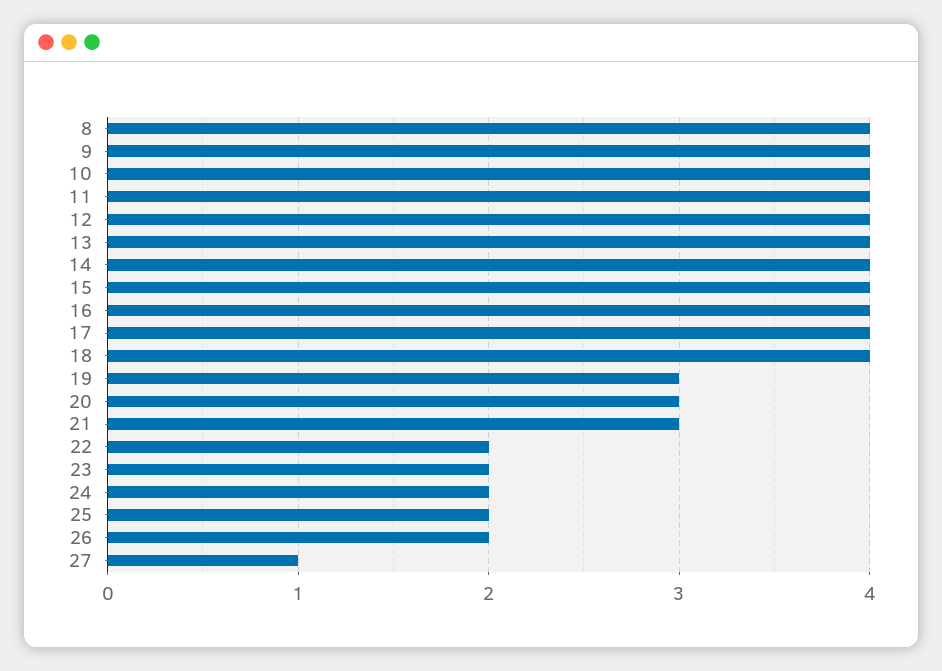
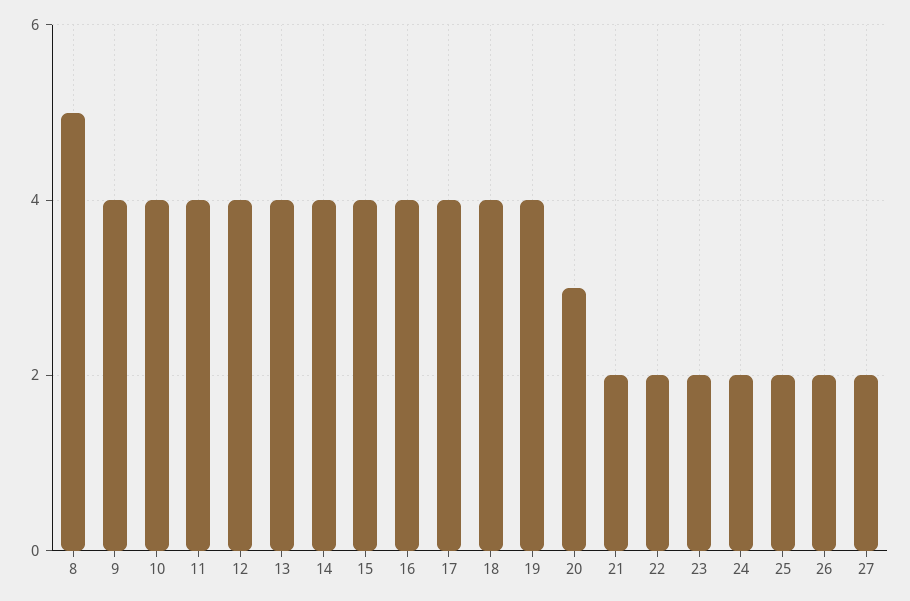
  {
-   "8": 4,
+   "8": 5,
    "9": 4,
    "10": 4,
    "11": 4,
    "12": 4,
    "13": 4,
    "14": 4,
    "15": 4,
    "16": 4,
    "17": 4,
    "18": 4,
-   "19": 3,
+   "19": 4,
    "20": 3,
-   "21": 3,
+   "21": 2,
    "22": 2,
    "23": 2,
    "24": 2,
    "25": 2,
    "26": 2,
-   "27": 1
+   "27": 2
  }

